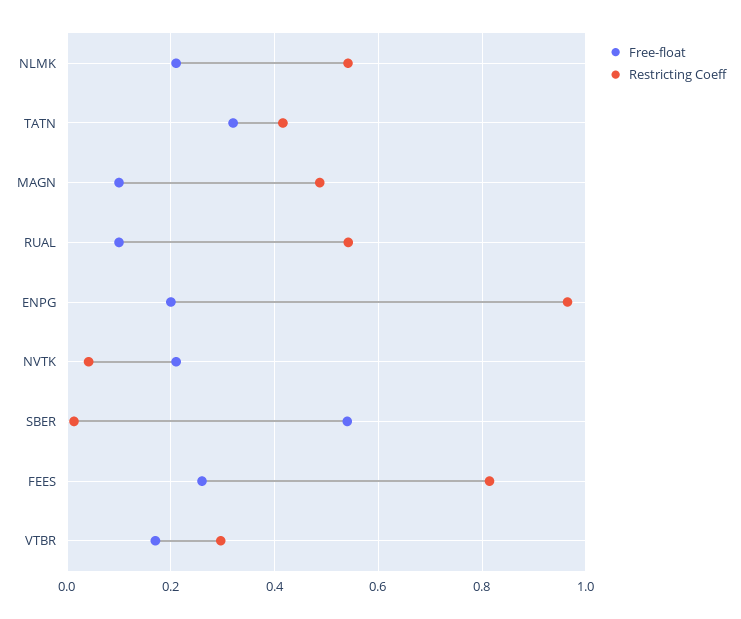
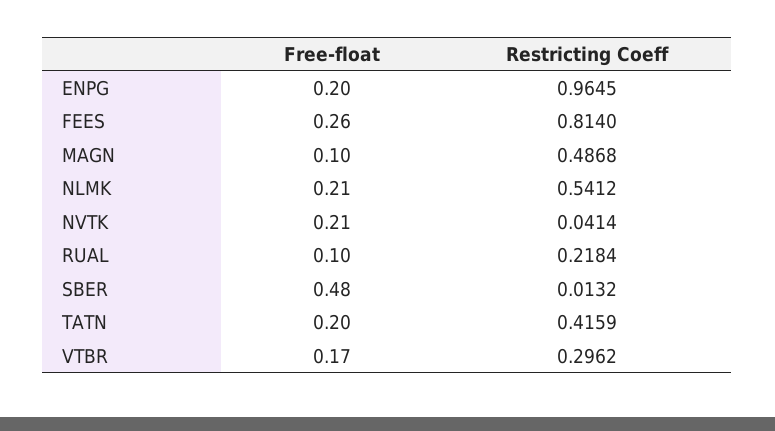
  {
    "Free-float": {
      "NLMK": 0.21,
-     "TATN": 0.32,
+     "TATN": 0.2,
      "MAGN": 0.1,
      "RUAL": 0.1,
      "ENPG": 0.2,
      "NVTK": 0.21,
-     "SBER": 0.54,
+     "SBER": 0.48,
      "FEES": 0.26,
      "VTBR": 0.17
    },
    "Restricting Coeff": {
      "NLMK": 0.5412,
      "TATN": 0.4159,
      "MAGN": 0.4868,
-     "RUAL": 0.54,
+     "RUAL": 0.2184,
      "ENPG": 0.9645,
      "NVTK": 0.0414,
      "SBER": 0.0132,
      "FEES": 0.814,
      "VTBR": 0.2962
    }
  }

